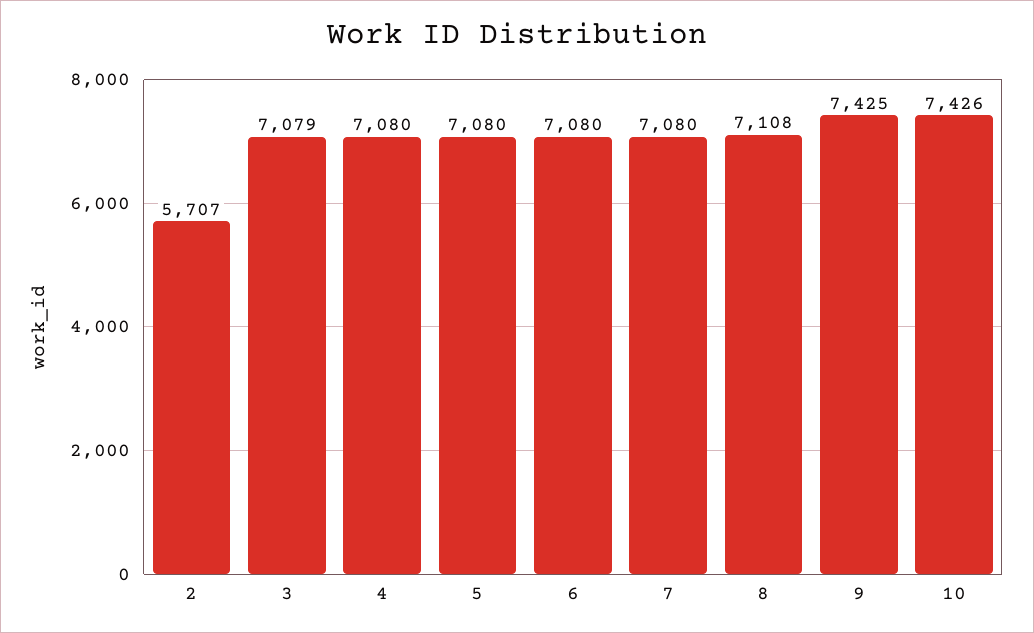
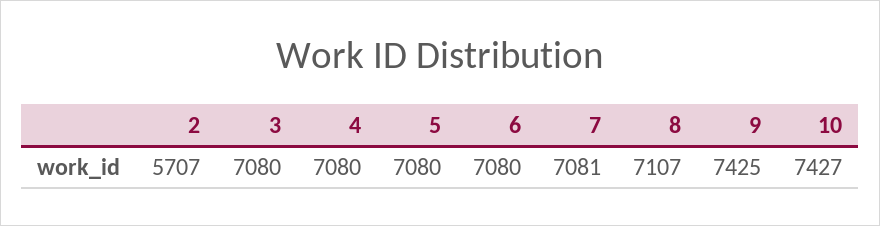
  {
    "2": 5707,
-   "3": 7079,
+   "3": 7080,
    "4": 7080,
    "5": 7080,
    "6": 7080,
-   "7": 7080,
+   "7": 7081,
-   "8": 7108,
+   "8": 7107,
    "9": 7425,
-   "10": 7426
+   "10": 7427
  }

